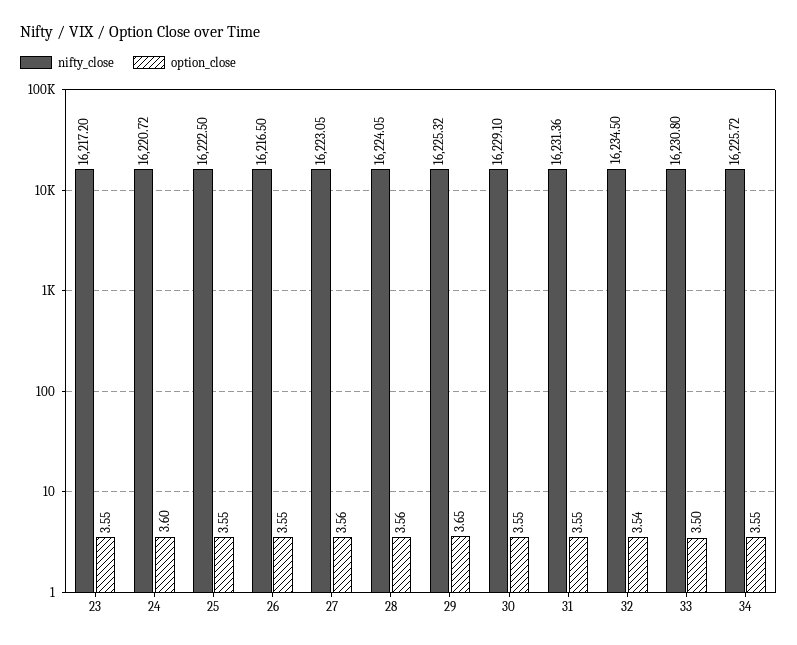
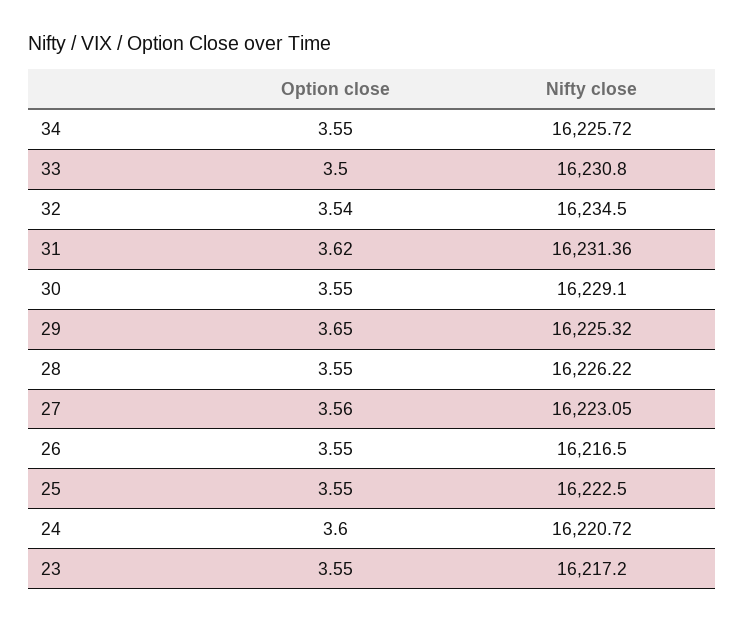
  {
    "nifty_close": {
      "23": 16217.2,
      "24": 16220.72,
      "25": 16222.5,
      "26": 16216.5,
      "27": 16223.05,
-     "28": 16224.05,
+     "28": 16226.22,
      "29": 16225.32,
      "30": 16229.1,
      "31": 16231.36,
      "32": 16234.5,
      "33": 16230.8,
      "34": 16225.72
    },
    "option_close": {
      "23": 3.55,
      "24": 3.6,
      "25": 3.55,
      "26": 3.55,
      "27": 3.56,
-     "28": 3.56,
+     "28": 3.55,
      "29": 3.65,
      "30": 3.55,
-     "31": 3.55,
+     "31": 3.62,
      "32": 3.54,
      "33": 3.5,
      "34": 3.55
    }
  }

